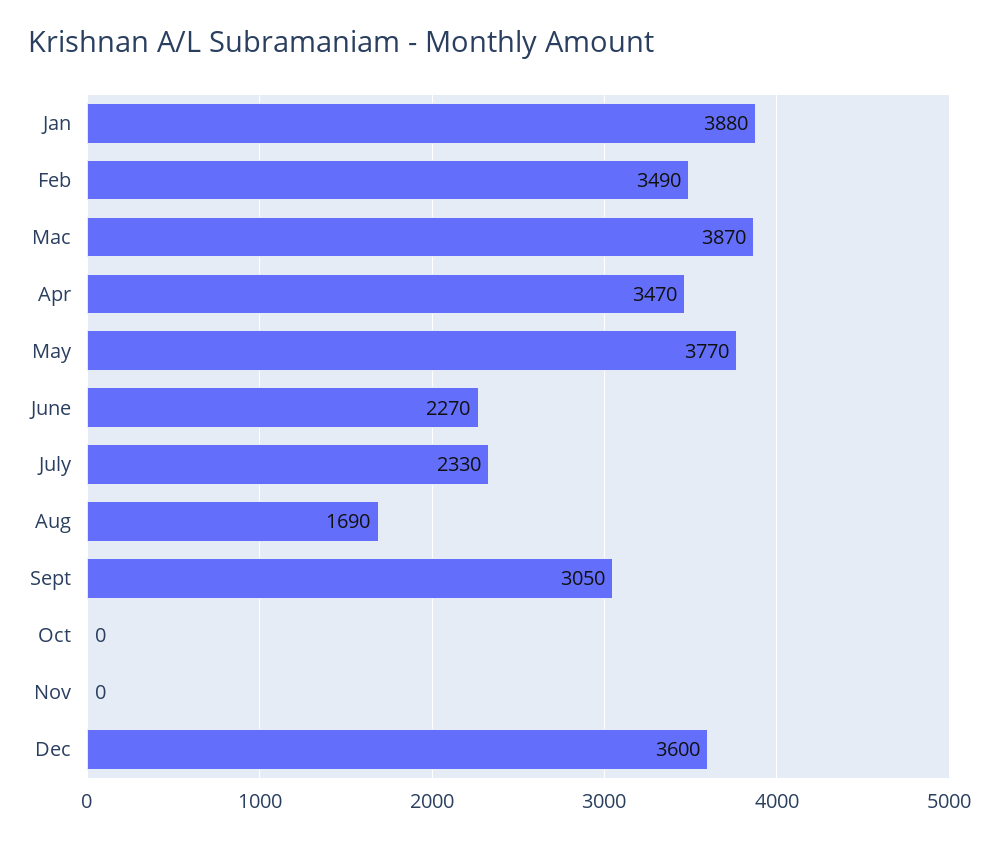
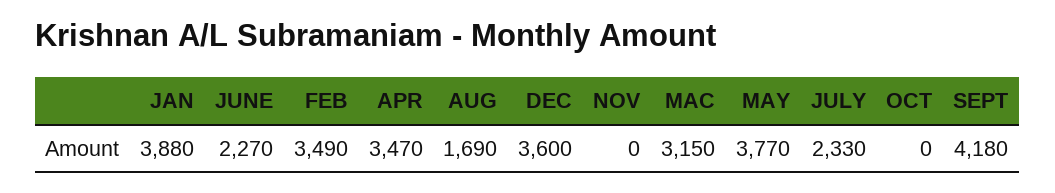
  {
    "Jan": 3880,
    "Feb": 3490,
-   "Mac": 3870,
+   "Mac": 3150,
    "Apr": 3470,
    "May": 3770,
    "June": 2270,
    "July": 2330,
    "Aug": 1690,
-   "Sept": 3050,
+   "Sept": 4180,
    "Oct": 0,
    "Nov": 0,
    "Dec": 3600
  }

